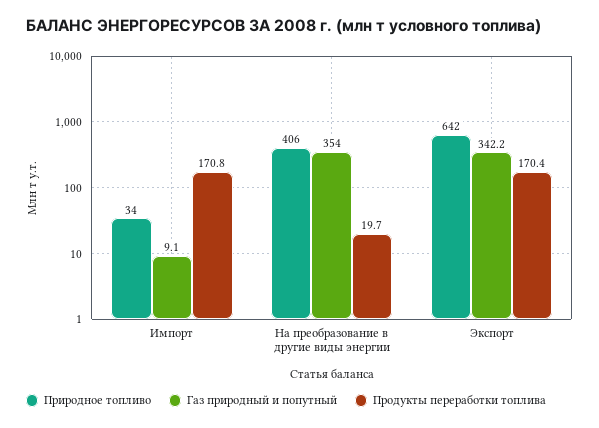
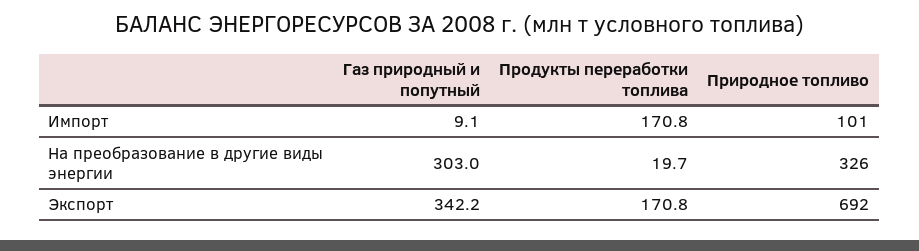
  {
    "Природное топливо": {
-     "Импорт": 34,
+     "Импорт": 101,
-     "На преобразование в другие виды энергии": 406,
+     "На преобразование в другие виды энергии": 326,
-     "Экспорт": 642
+     "Экспорт": 692
    },
    "Газ природный и попутный": {
      "Импорт": 9.1,
-     "На преобразование в другие виды энергии": 354,
+     "На преобразование в другие виды энергии": 303,
      "Экспорт": 342.2
    },
    "Продукты переработки топлива": {
      "Импорт": 170.8,
      "На преобразование в другие виды энергии": 19.7,
-     "Экспорт": 170.4
+     "Экспорт": 170.8
    }
  }

